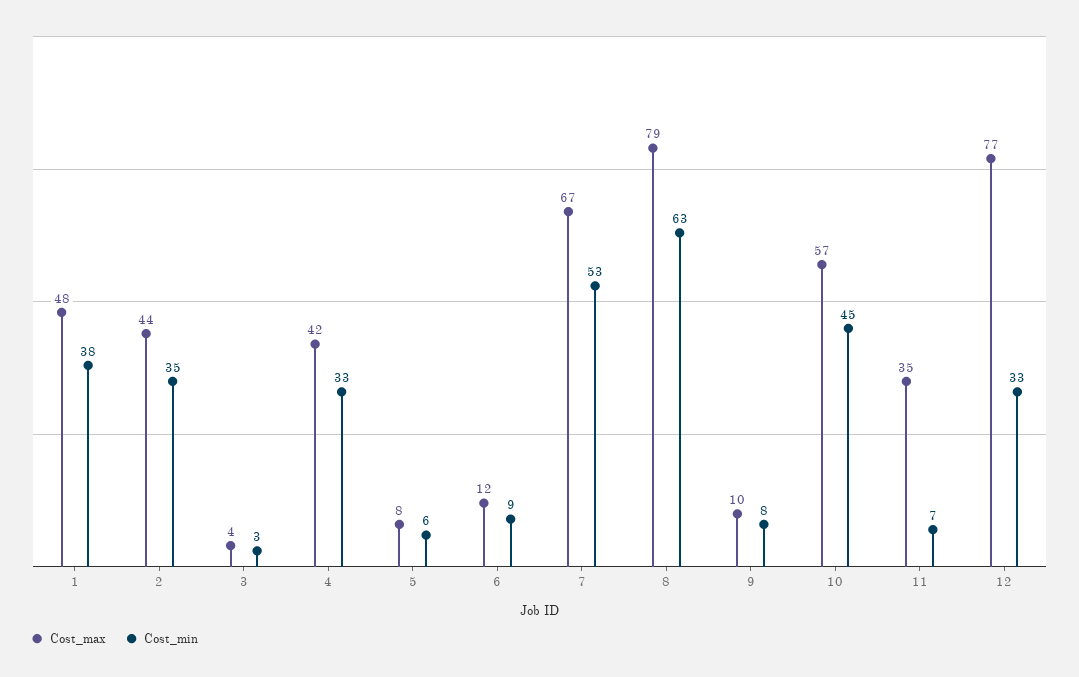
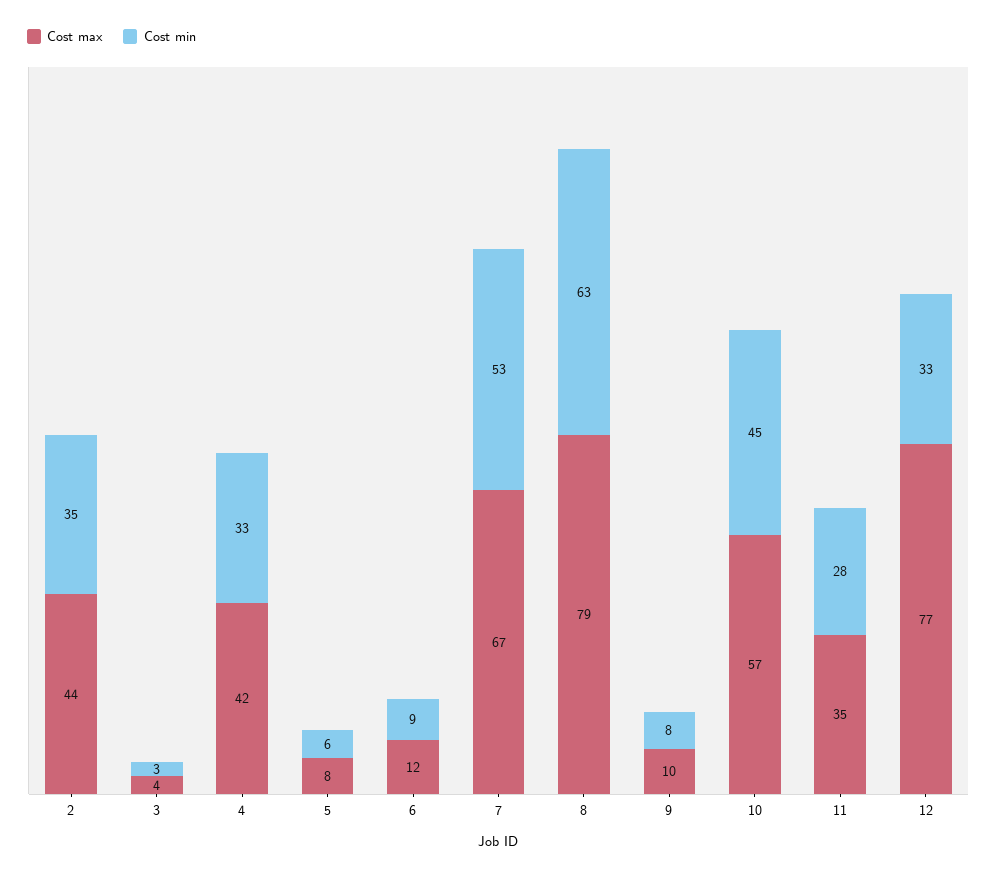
  {
    "Cost_max": {
-     "1": 48,
      "2": 44,
      "3": 4,
      "4": 42,
      "5": 8,
      "6": 12,
      "7": 67,
      "8": 79,
      "9": 10,
      "10": 57,
      "11": 35,
      "12": 77
    },
    "Cost_min": {
-     "1": 38,
      "2": 35,
      "3": 3,
      "4": 33,
      "5": 6,
      "6": 9,
      "7": 53,
      "8": 63,
      "9": 8,
      "10": 45,
-     "11": 7,
+     "11": 28,
      "12": 33
    }
  }

